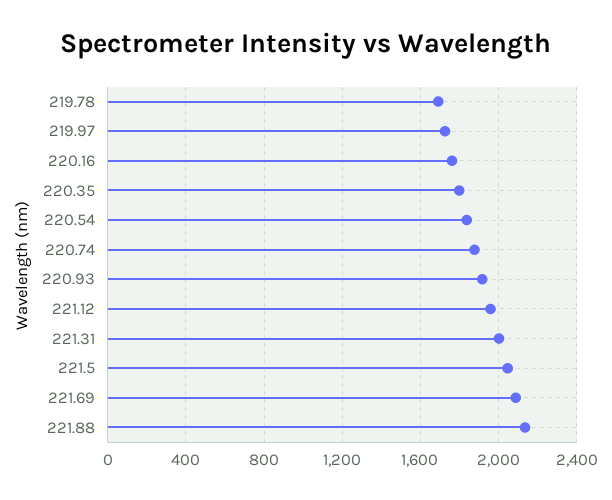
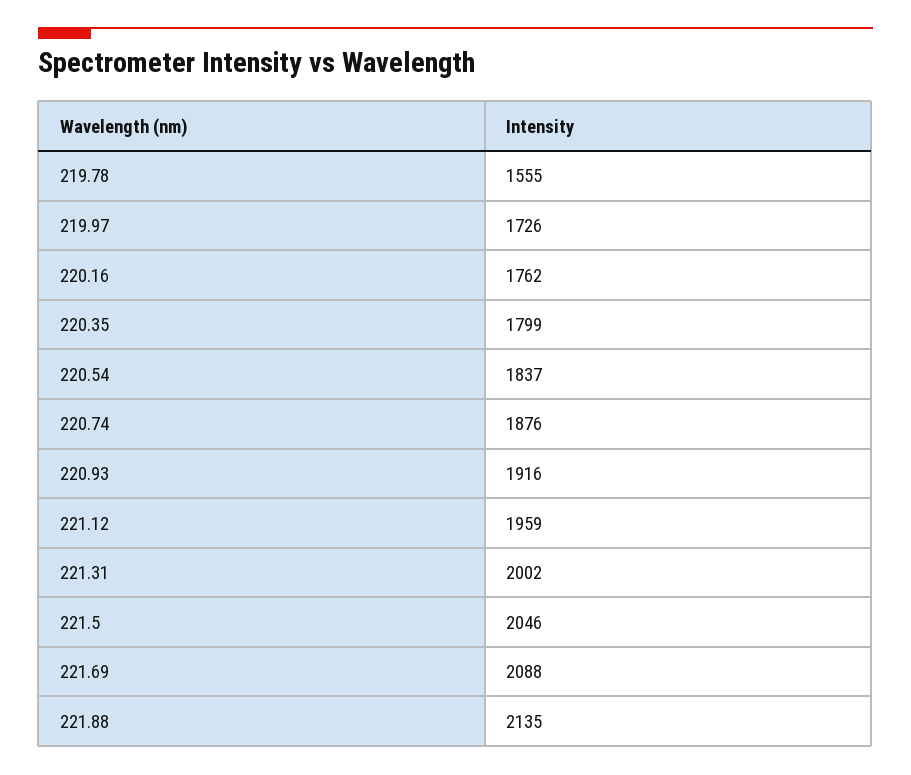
  {
-   "219.78": 1700,
+   "219.78": 1555,
    "219.97": 1726,
    "220.16": 1762,
    "220.35": 1799,
    "220.54": 1837,
    "220.74": 1876,
    "220.93": 1916,
    "221.12": 1959,
    "221.31": 2002,
    "221.5": 2046,
    "221.69": 2088,
    "221.88": 2135
  }

